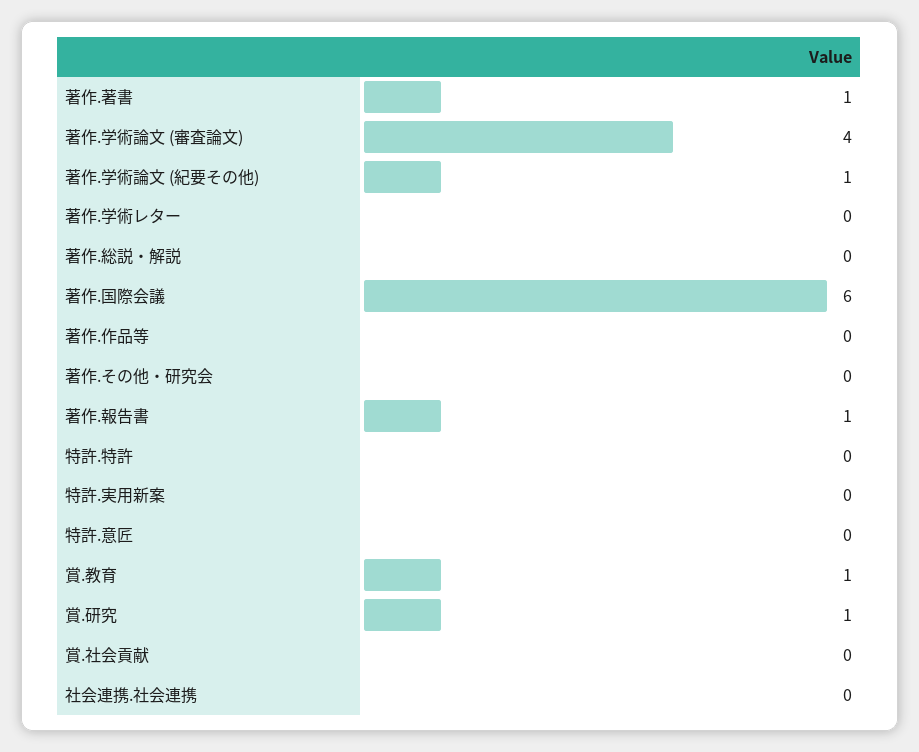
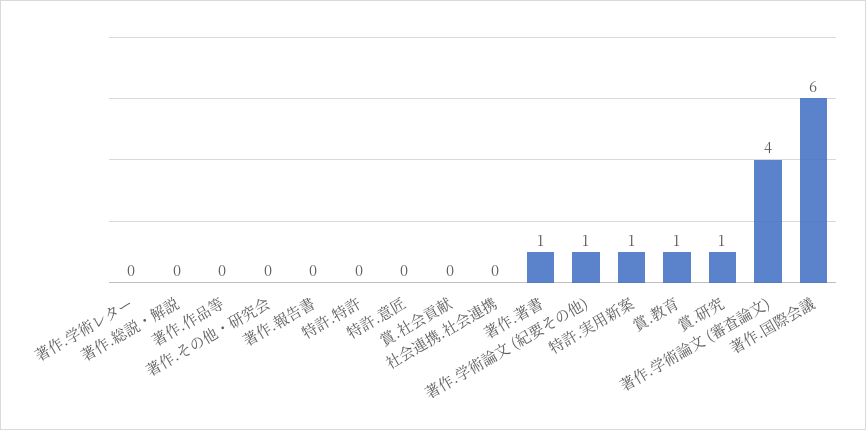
  {
    "著作.著書": 1,
    "著作.学術論文 (審査論文)": 4,
    "著作.学術論文 (紀要その他)": 1,
    "著作.学術レター": 0,
    "著作.総説・解説": 0,
    "著作.国際会議": 6,
    "著作.作品等": 0,
    "著作.その他・研究会": 0,
-   "著作.報告書": 1,
+   "著作.報告書": 0,
    "特許.特許": 0,
-   "特許.実用新案": 0,
+   "特許.実用新案": 1,
    "特許.意匠": 0,
    "賞.教育": 1,
    "賞.研究": 1,
    "賞.社会貢献": 0,
    "社会連携.社会連携": 0
  }

